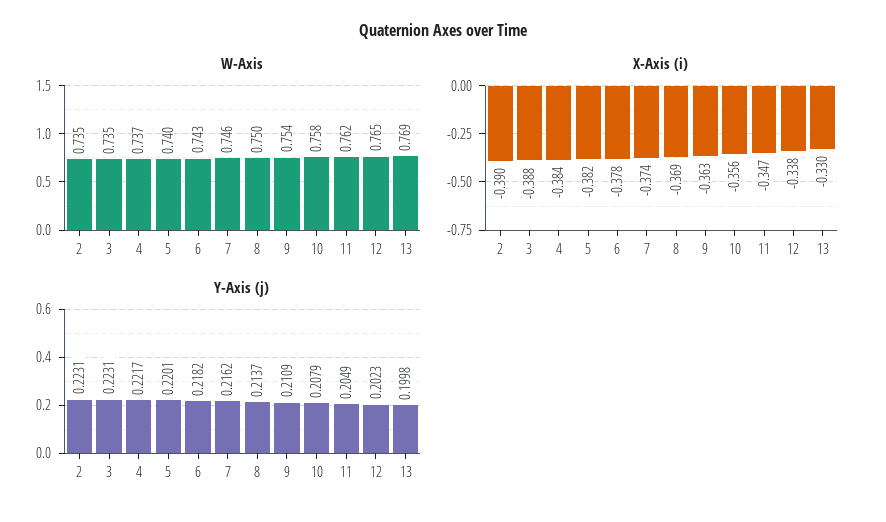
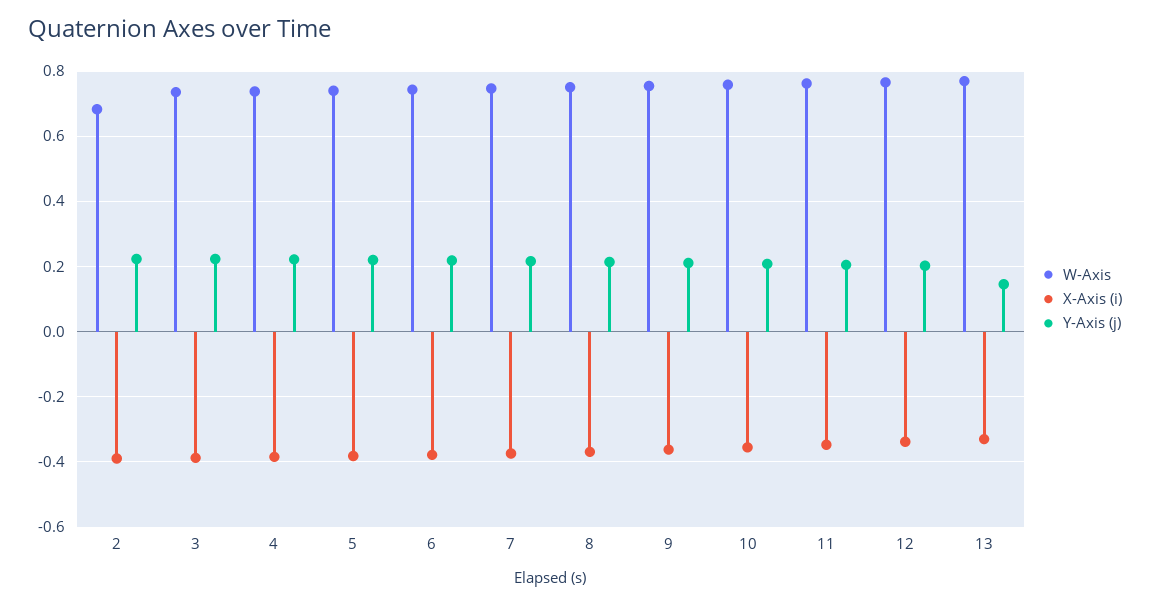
  {
    "W-Axis": {
-     "2": 0.735,
+     "2": 0.68,
      "3": 0.735,
      "4": 0.737,
      "5": 0.74,
      "6": 0.743,
      "7": 0.746,
      "8": 0.75,
      "9": 0.754,
      "10": 0.758,
      "11": 0.762,
      "12": 0.765,
      "13": 0.769
    },
    "X-Axis (i)": {
      "2": -0.39,
      "3": -0.388,
      "4": -0.384,
      "5": -0.382,
      "6": -0.378,
      "7": -0.374,
      "8": -0.369,
      "9": -0.363,
      "10": -0.356,
      "11": -0.347,
      "12": -0.338,
      "13": -0.33
    },
    "Y-Axis (j)": {
      "2": 0.2231,
      "3": 0.2231,
      "4": 0.2217,
      "5": 0.2201,
      "6": 0.2182,
      "7": 0.2162,
      "8": 0.2137,
      "9": 0.2109,
      "10": 0.2079,
      "11": 0.2049,
      "12": 0.2023,
-     "13": 0.1998
+     "13": 0.14
    }
  }

